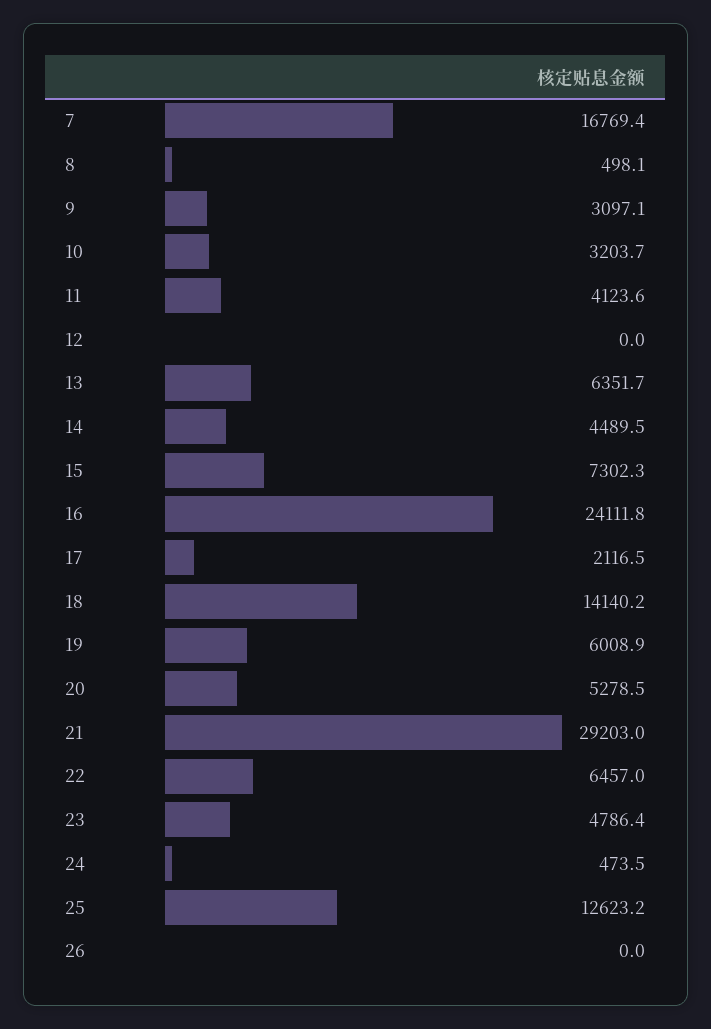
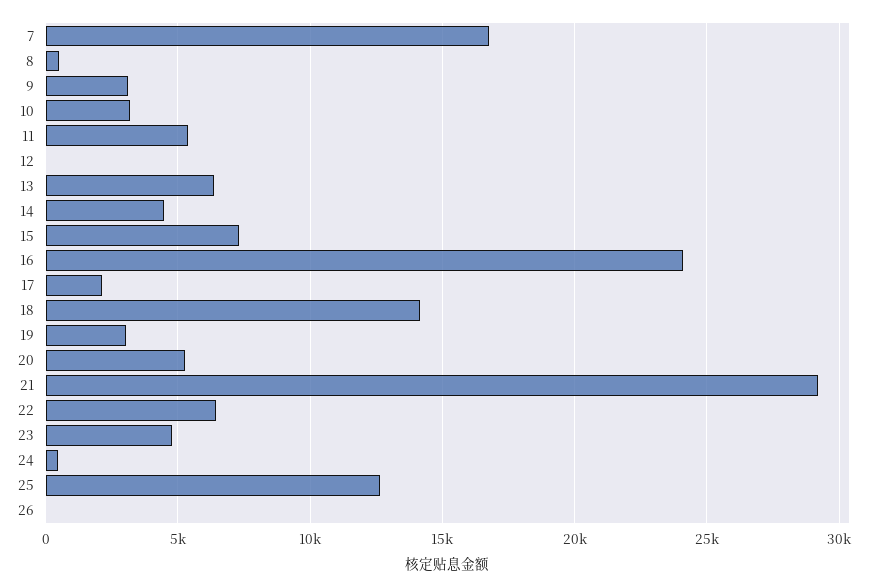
  {
    "7": 16769.4,
    "8": 498.1,
    "9": 3097.1,
    "10": 3203.7,
-   "11": 4123.6,
+   "11": 5500,
    "12": 0,
    "13": 6351.7,
    "14": 4489.5,
    "15": 7302.3,
    "16": 24111.8,
    "17": 2116.5,
    "18": 14140.2,
-   "19": 6008.9,
+   "19": 3000,
    "20": 5278.5,
    "21": 29203,
    "22": 6457,
    "23": 4786.4,
    "24": 473.5,
    "25": 12623.2,
    "26": 0
  }

